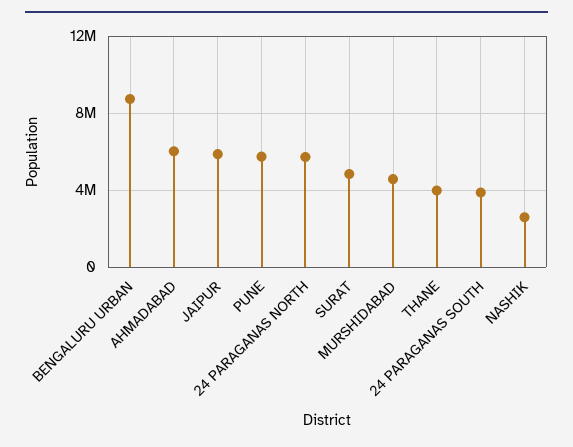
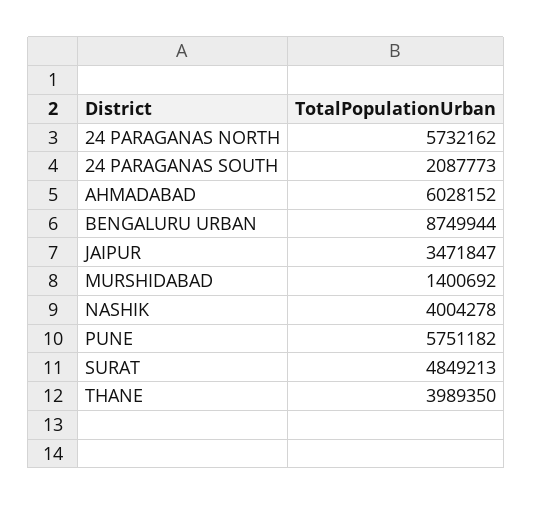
  {
    "BENGALURU URBAN": 8749944,
    "AHMADABAD": 6028152,
-   "JAIPUR": 6000000,
+   "JAIPUR": 3471847,
    "PUNE": 5751182,
    "24 PARAGANAS NORTH": 5732162,
    "SURAT": 4849213,
-   "MURSHIDABAD": 4500000,
+   "MURSHIDABAD": 1400692,
    "THANE": 3989350,
-   "24 PARAGANAS SOUTH": 4000000,
+   "24 PARAGANAS SOUTH": 2087773,
-   "NASHIK": 2500000
+   "NASHIK": 4004278
  }

